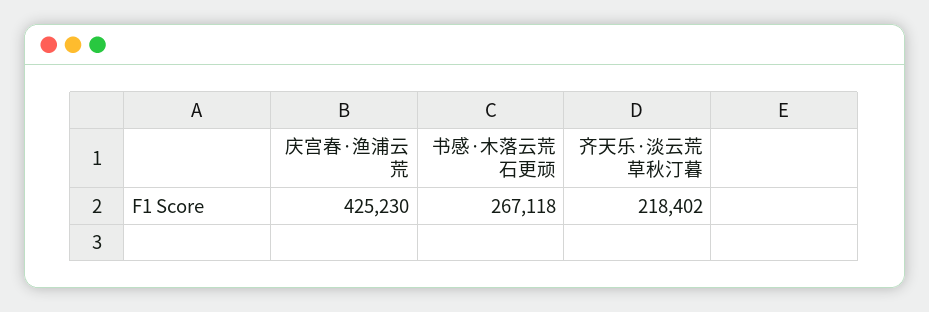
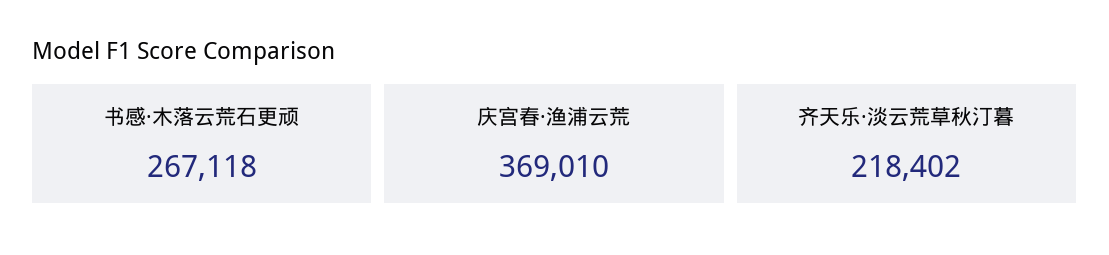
  {
-   "庆宫春·渔浦云荒": 425230,
+   "庆宫春·渔浦云荒": 369010,
    "书感·木落云荒石更顽": 267118,
    "齐天乐·淡云荒草秋汀暮": 218402
  }

